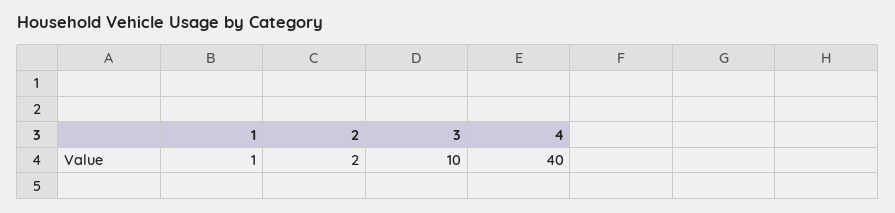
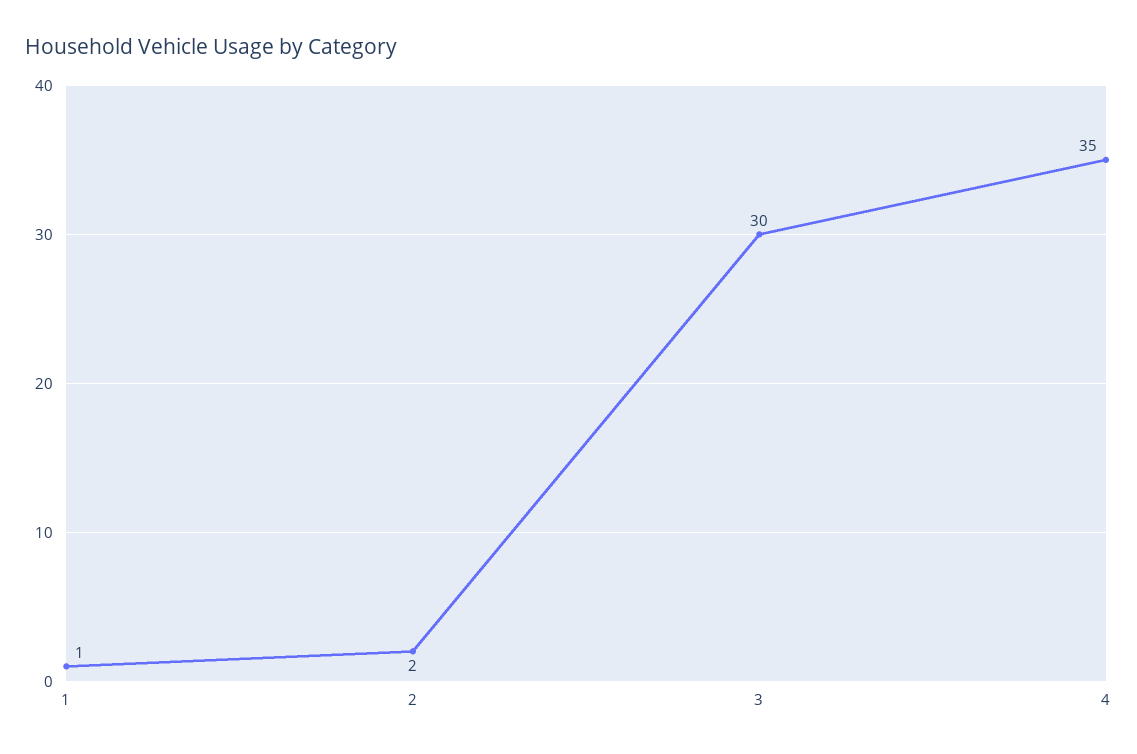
  {
    "1": 1,
    "2": 2,
-   "3": 10,
+   "3": 30,
-   "4": 40
+   "4": 35
  }

